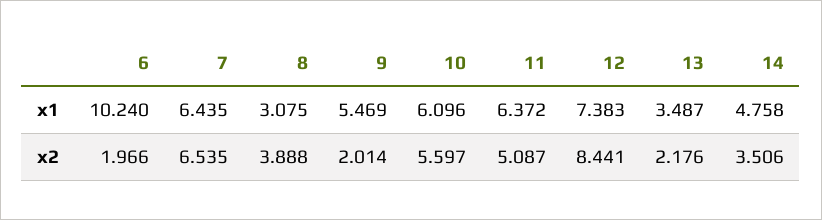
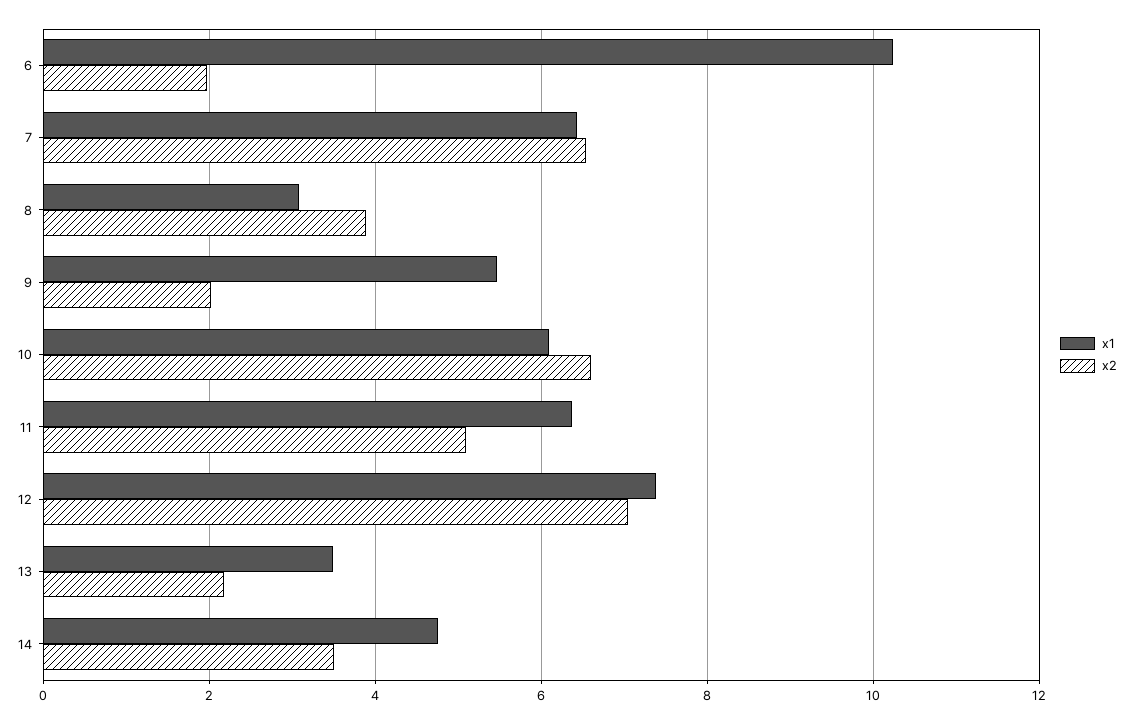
  {
    "x1": {
      "6": 10.24,
      "7": 6.435,
      "8": 3.075,
      "9": 5.469,
      "10": 6.096,
      "11": 6.372,
      "12": 7.383,
      "13": 3.487,
      "14": 4.758
    },
    "x2": {
      "6": 1.966,
      "7": 6.535,
      "8": 3.888,
      "9": 2.014,
-     "10": 5.597,
+     "10": 6.6,
      "11": 5.087,
-     "12": 8.441,
+     "12": 7,
      "13": 2.176,
      "14": 3.506
    }
  }

